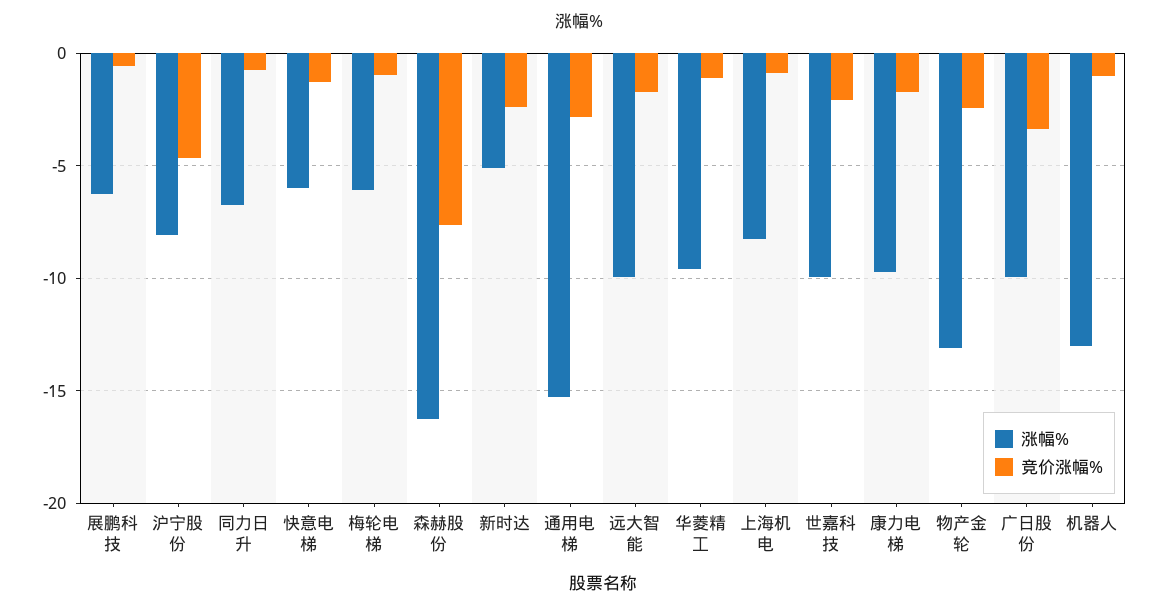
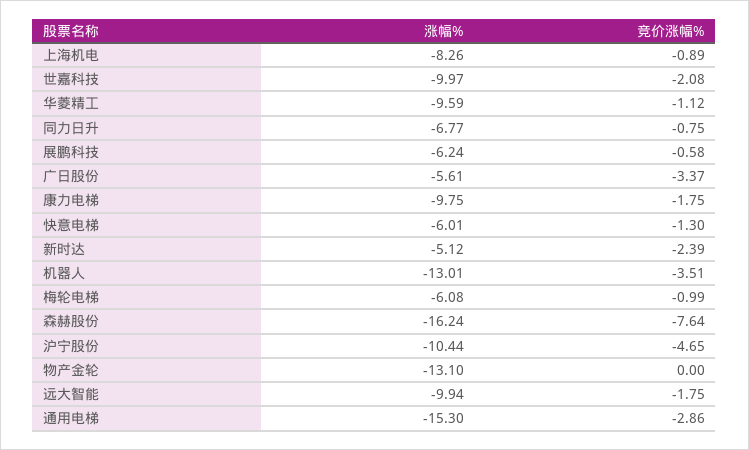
  {
    "涨幅%": {
      "展鹏科技": -6.24,
-     "沪宁股份": -8,
+     "沪宁股份": -10.44,
      "同力日升": -6.77,
      "快意电梯": -6.01,
      "梅轮电梯": -6.08,
      "森赫股份": -16.24,
      "新时达": -5.12,
      "通用电梯": -15.3,
      "远大智能": -9.94,
      "华菱精工": -9.59,
      "上海机电": -8.26,
      "世嘉科技": -9.97,
      "康力电梯": -9.75,
      "物产金轮": -13.1,
-     "广日股份": -10,
+     "广日股份": -5.61,
      "机器人": -13.01
    },
    "竞价涨幅%": {
      "展鹏科技": -0.58,
      "沪宁股份": -4.65,
      "同力日升": -0.75,
      "快意电梯": -1.3,
      "梅轮电梯": -0.99,
      "森赫股份": -7.64,
      "新时达": -2.39,
      "通用电梯": -2.86,
      "远大智能": -1.75,
      "华菱精工": -1.12,
      "上海机电": -0.89,
      "世嘉科技": -2.08,
      "康力电梯": -1.75,
-     "物产金轮": -2.5,
+     "物产金轮": 0,
      "广日股份": -3.37,
-     "机器人": -1
+     "机器人": -3.51
    }
  }

